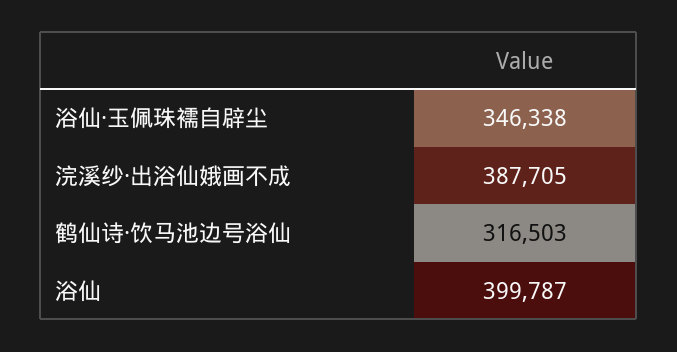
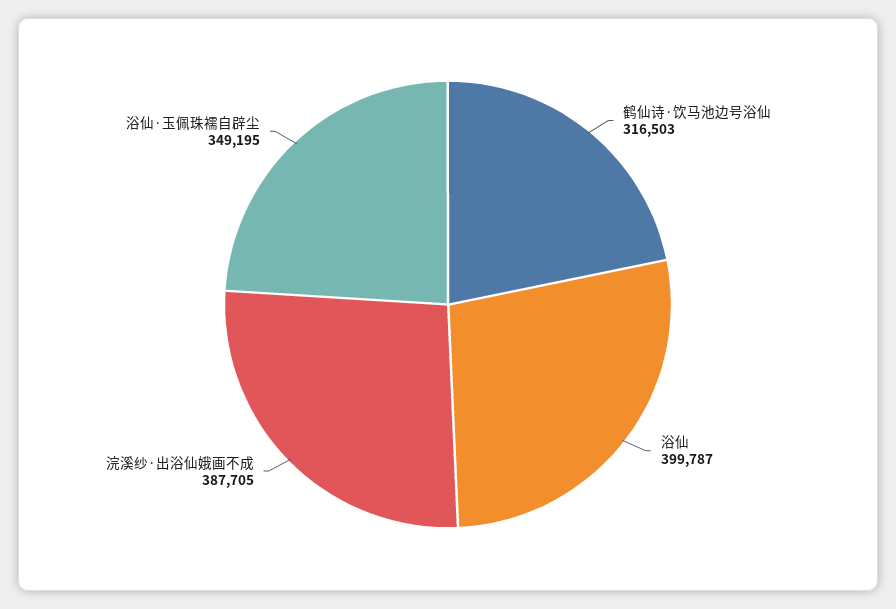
  {
-   "浴仙·玉佩珠襦自辟尘": 346338,
+   "浴仙·玉佩珠襦自辟尘": 349195,
    "浣溪纱·出浴仙娥画不成": 387705,
    "鹤仙诗·饮马池边号浴仙": 316503,
    "浴仙": 399787
  }

